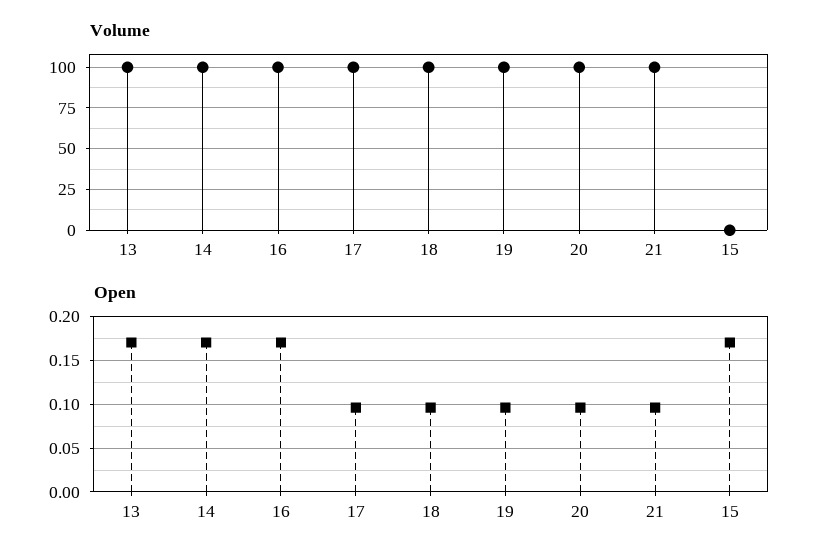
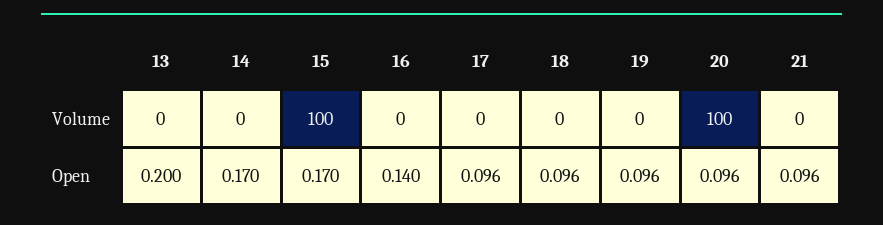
  {
    "Volume": {
-     "13": 100,
+     "13": 0,
-     "14": 100,
+     "14": 0,
-     "16": 100,
+     "16": 0,
-     "17": 100,
+     "17": 0,
-     "18": 100,
+     "18": 0,
-     "19": 100,
+     "19": 0,
      "20": 100,
-     "21": 100,
+     "21": 0,
-     "15": 0
+     "15": 100
    },
    "Open": {
-     "13": 0.17,
+     "13": 0.2,
      "14": 0.17,
-     "16": 0.17,
+     "16": 0.14,
      "17": 0.096,
      "18": 0.096,
      "19": 0.096,
      "20": 0.096,
      "21": 0.096,
      "15": 0.17
    }
  }

